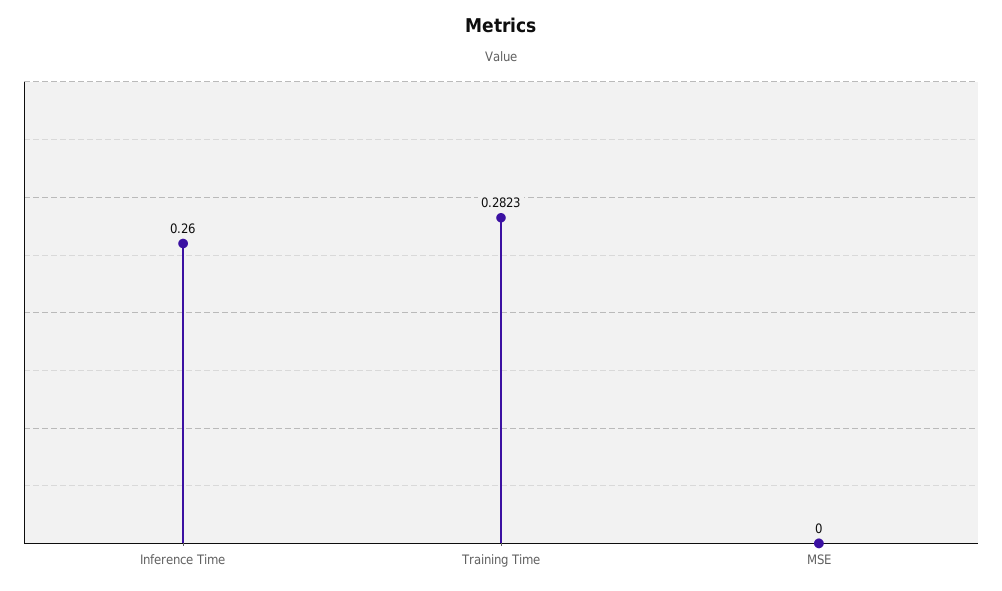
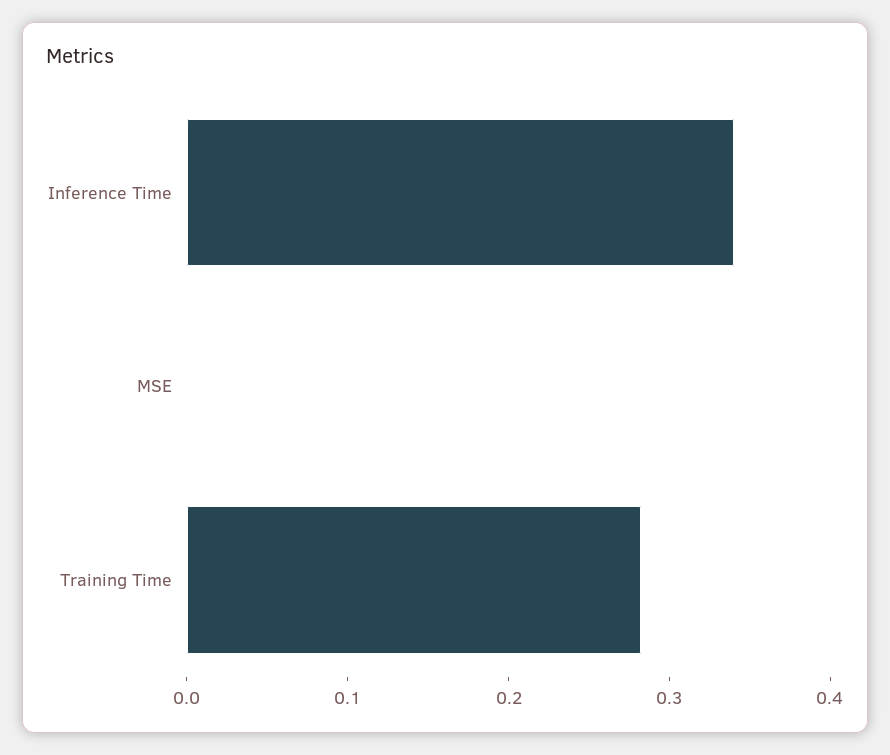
  {
-   "Inference Time": 0.26,
+   "Inference Time": 0.34,
    "Training Time": 0.2823,
    "MSE": 0
  }

